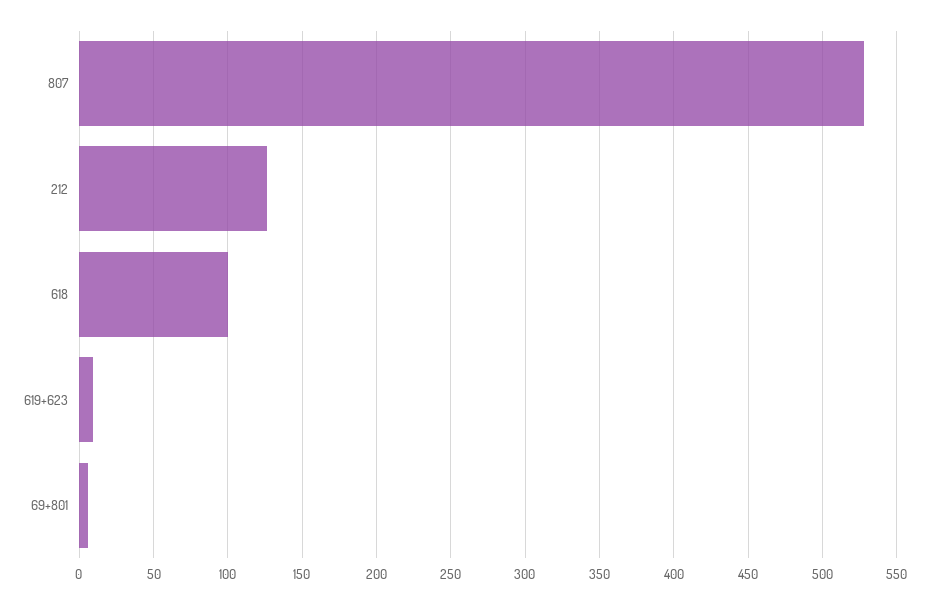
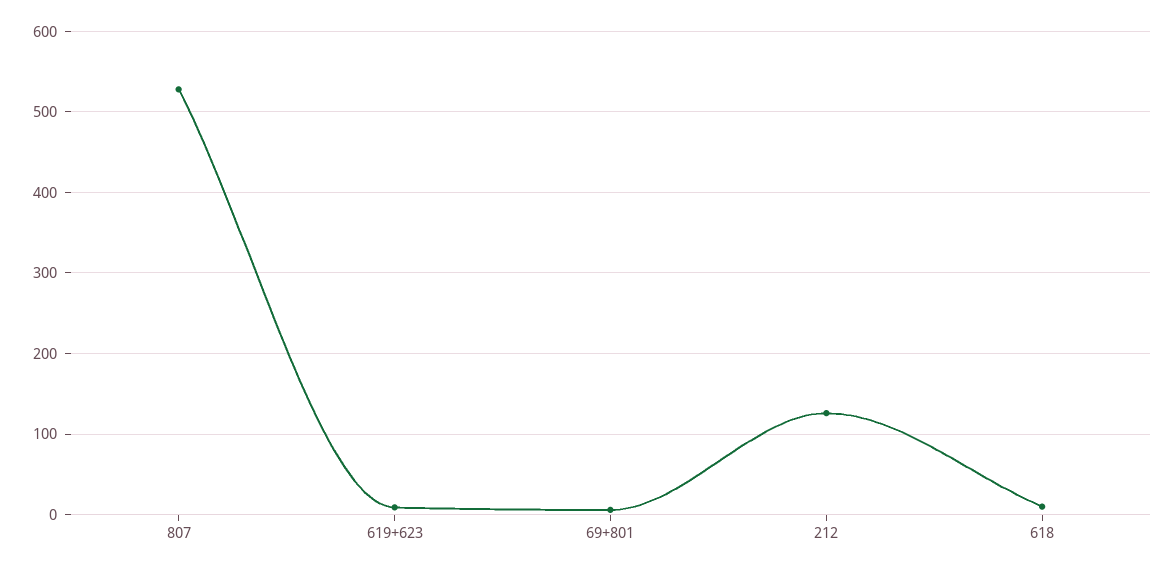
  {
    "807": 530,
    "212": 125,
-   "618": 100,
+   "618": 10,
    "619+623": 10,
    "69+801": 5
  }

